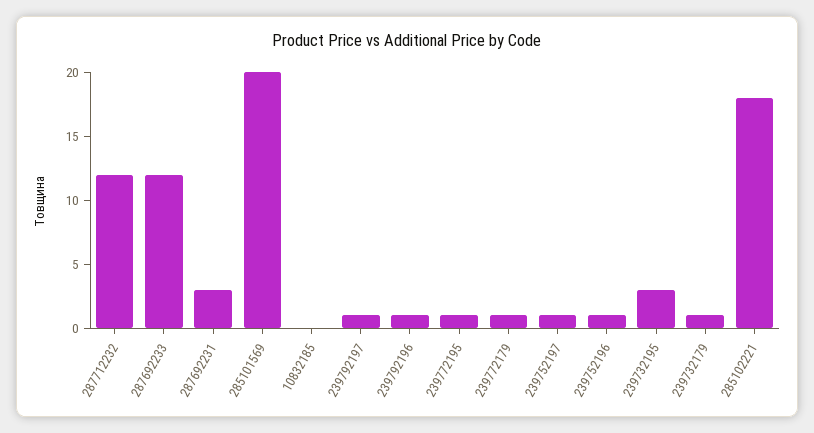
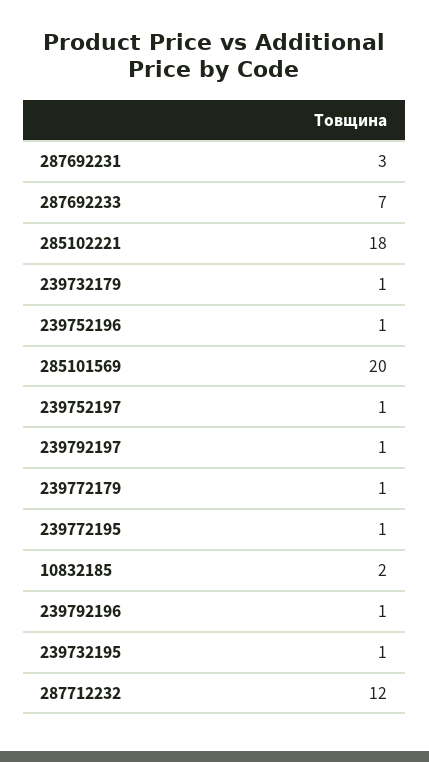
  {
    "287712232": 12,
-   "287692233": 12,
+   "287692233": 7,
    "287692231": 3,
    "285101569": 20,
-   "10832185": 0,
+   "10832185": 2,
    "239792197": 1,
    "239792196": 1,
    "239772195": 1,
    "239772179": 1,
    "239752197": 1,
    "239752196": 1,
-   "239732195": 3,
+   "239732195": 1,
    "239732179": 1,
    "285102221": 18
  }

